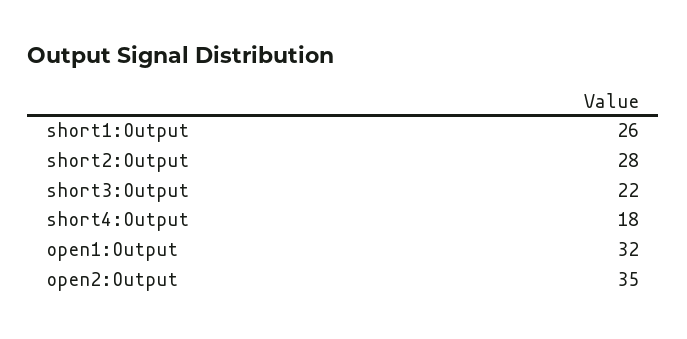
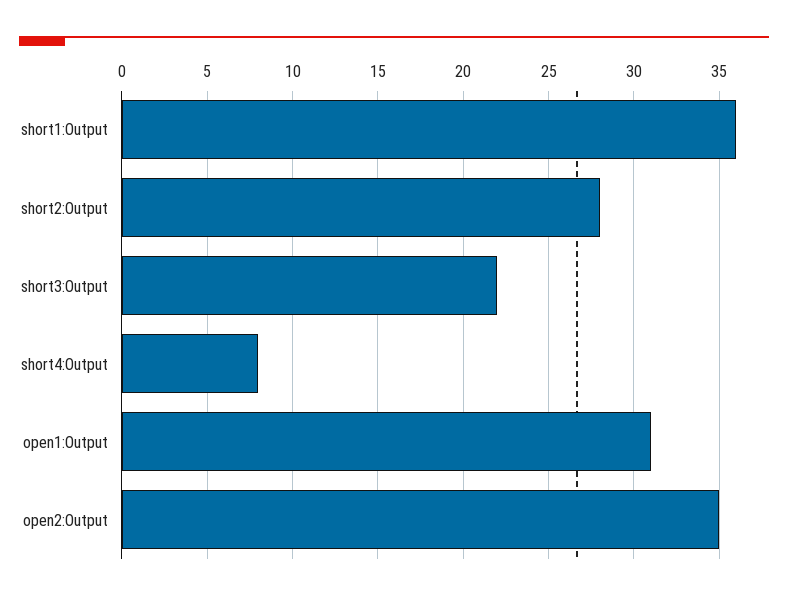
  {
-   "short1:Output": 26,
+   "short1:Output": 36,
    "short2:Output": 28,
    "short3:Output": 22,
-   "short4:Output": 18,
+   "short4:Output": 8,
-   "open1:Output": 32,
+   "open1:Output": 31,
    "open2:Output": 35
  }

